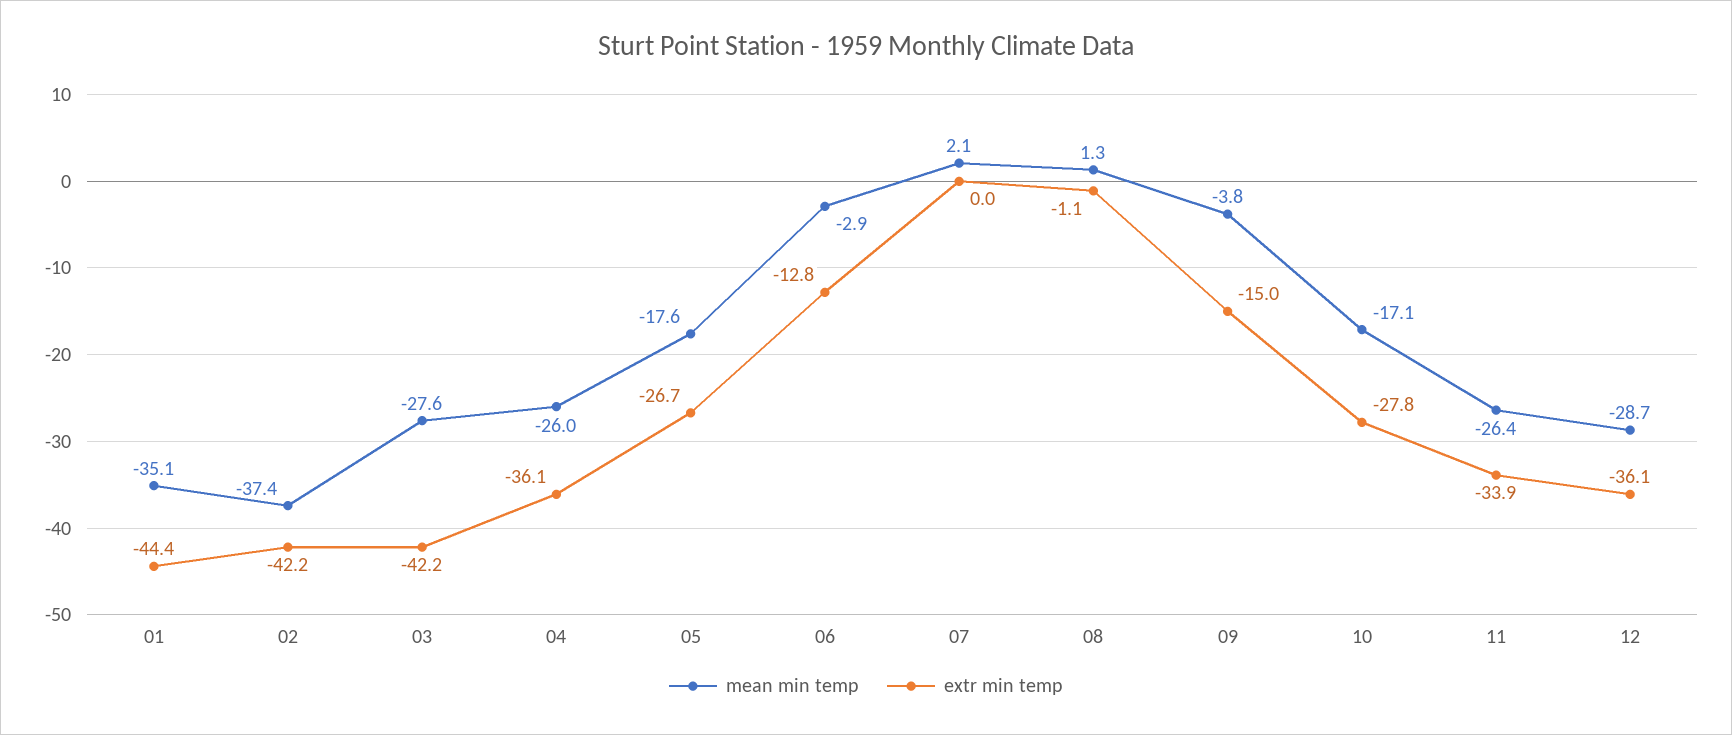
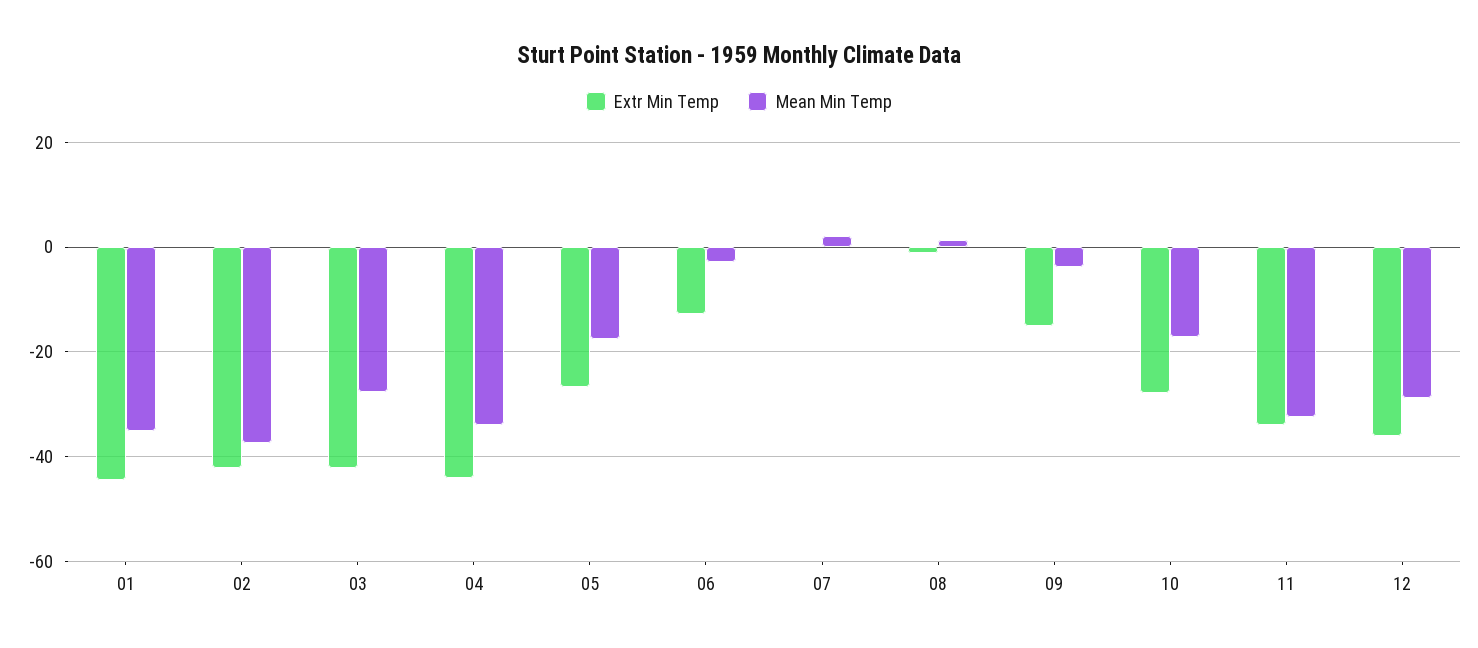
  {
    "mean min temp": {
      "01": -35.1,
      "02": -37.4,
      "03": -27.6,
-     "04": -26,
+     "04": -34,
      "05": -17.6,
      "06": -2.9,
      "07": 2.1,
      "08": 1.3,
      "09": -3.8,
      "10": -17.1,
-     "11": -26.4,
+     "11": -32,
      "12": -28.7
    },
    "extr min temp": {
      "01": -44.4,
      "02": -42.2,
      "03": -42.2,
-     "04": -36.1,
+     "04": -44,
      "05": -26.7,
      "06": -12.8,
      "07": 0,
      "08": -1.1,
      "09": -15,
      "10": -27.8,
      "11": -33.9,
      "12": -36.1
    }
  }

